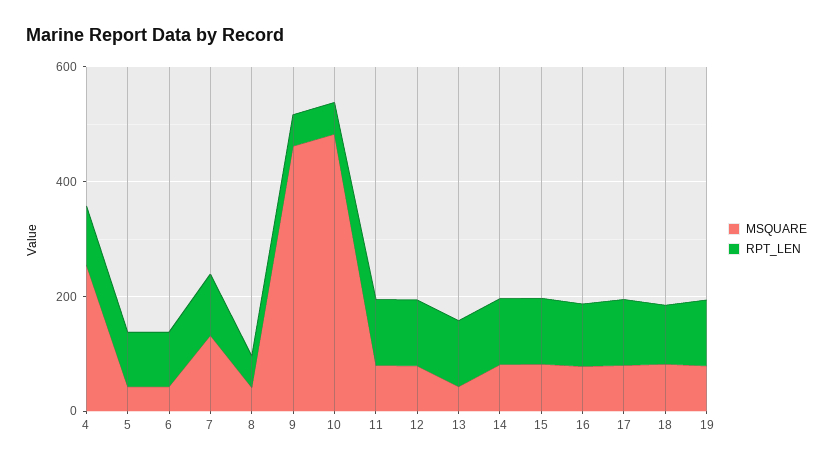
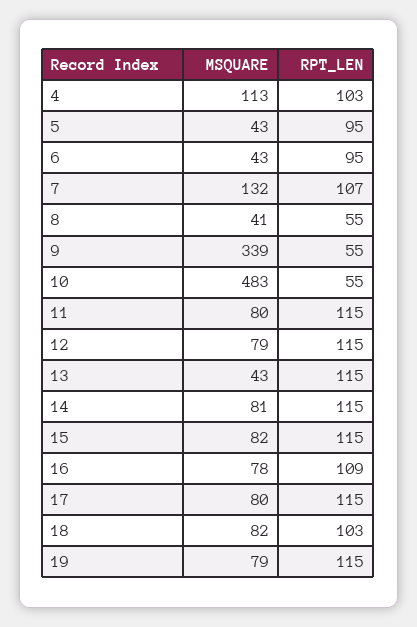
  {
    "MSQUARE": {
-     "4": 250,
+     "4": 113,
      "5": 43,
      "6": 43,
      "7": 132,
      "8": 41,
-     "9": 450,
+     "9": 339,
      "10": 483,
      "11": 80,
      "12": 79,
      "13": 43,
      "14": 81,
      "15": 82,
      "16": 78,
      "17": 80,
      "18": 82,
      "19": 79
    },
    "RPT_LEN": {
      "4": 103,
      "5": 95,
      "6": 95,
      "7": 107,
      "8": 55,
      "9": 55,
      "10": 55,
      "11": 115,
      "12": 115,
      "13": 115,
      "14": 115,
      "15": 115,
      "16": 109,
      "17": 115,
      "18": 103,
      "19": 115
    }
  }

